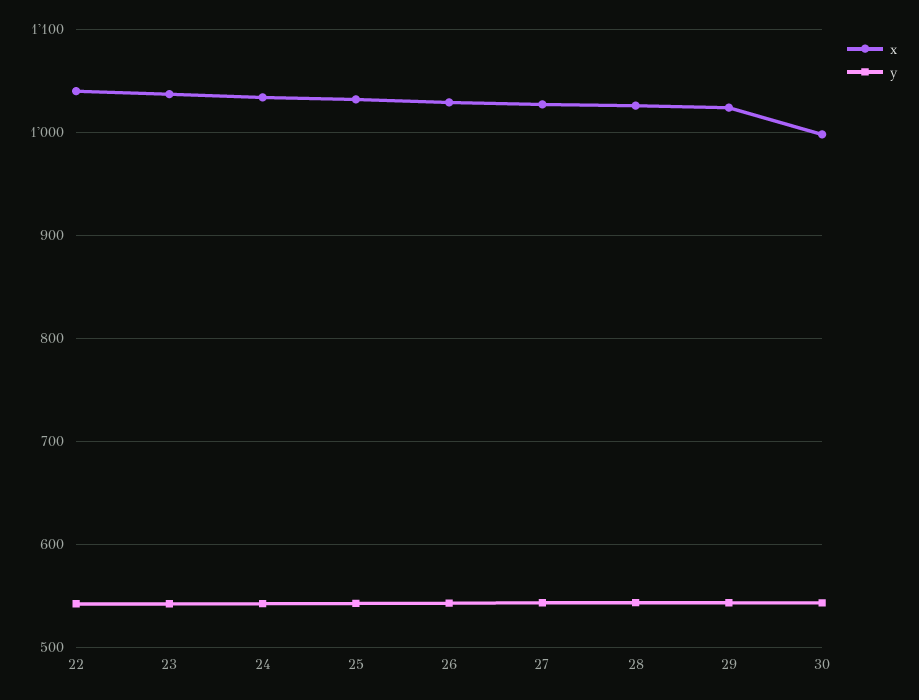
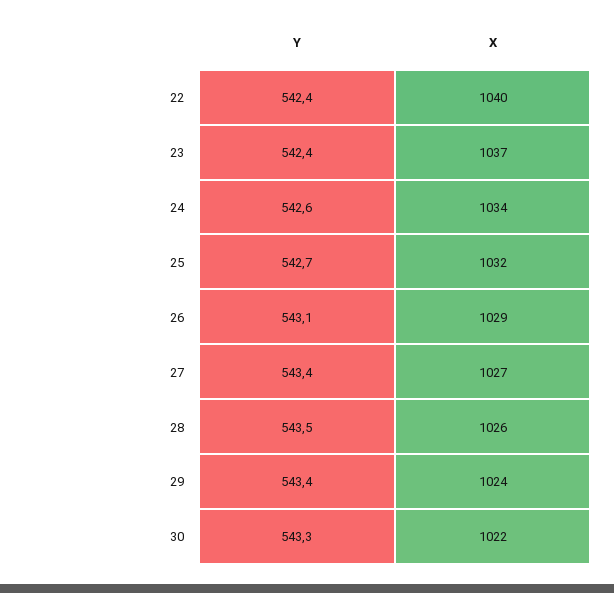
  {
    "x": {
      "22": 1040,
      "23": 1037,
      "24": 1034,
      "25": 1032,
      "26": 1029,
      "27": 1027,
      "28": 1026,
      "29": 1024,
-     "30": 1000
+     "30": 1022
    },
    "y": {
      "22": 542.4,
      "23": 542.4,
      "24": 542.6,
      "25": 542.7,
      "26": 543.1,
      "27": 543.4,
      "28": 543.5,
      "29": 543.4,
      "30": 543.3
    }
  }

